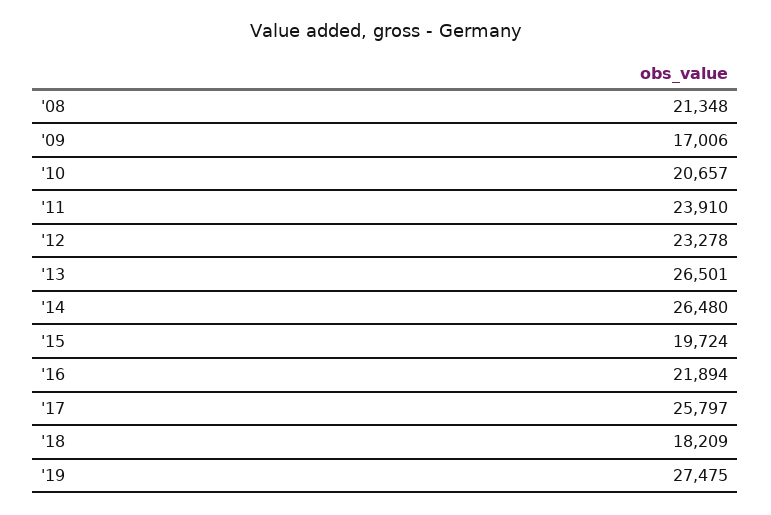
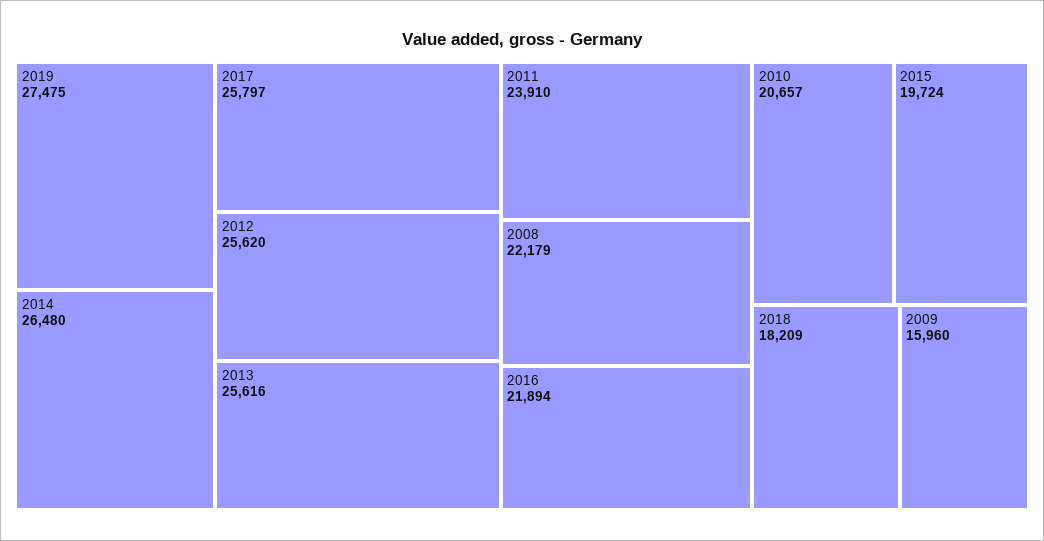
  {
-   "'08": 21348,
+   "'08": 22179,
-   "'09": 17006,
+   "'09": 15960,
    "'10": 20657,
    "'11": 23910,
-   "'12": 23278,
+   "'12": 25620,
-   "'13": 26501,
+   "'13": 25616,
    "'14": 26480,
    "'15": 19724,
    "'16": 21894,
    "'17": 25797,
    "'18": 18209,
    "'19": 27475
  }

